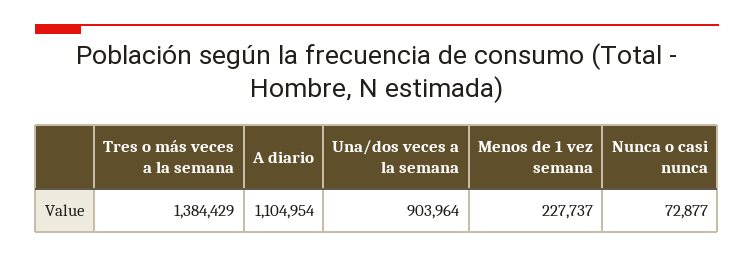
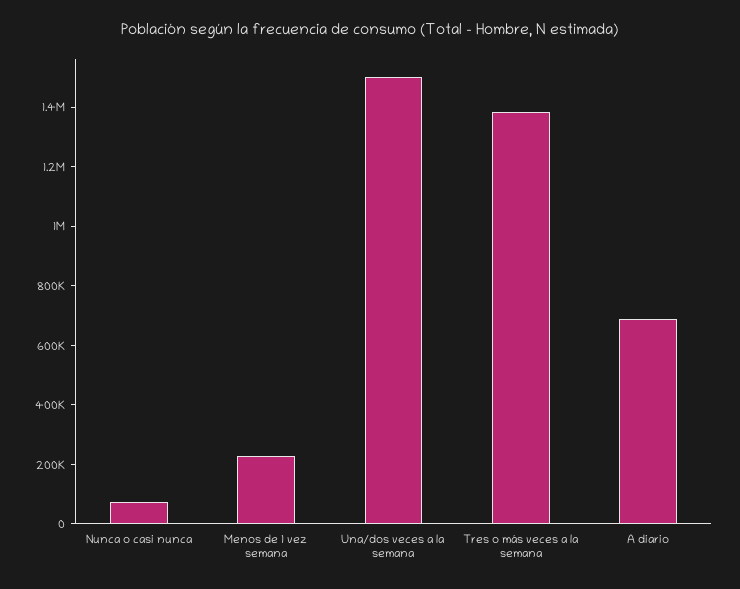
  {
    "Tres o más veces a la semana": 1384429,
-   "A diario": 1104954,
+   "A diario": 700000,
-   "Una/dos veces a la semana": 903964,
+   "Una/dos veces a la semana": 1500000,
    "Menos de 1 vez semana": 227737,
    "Nunca o casi nunca": 72877
  }

